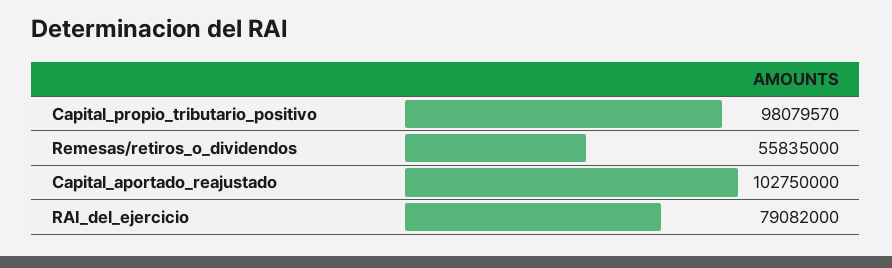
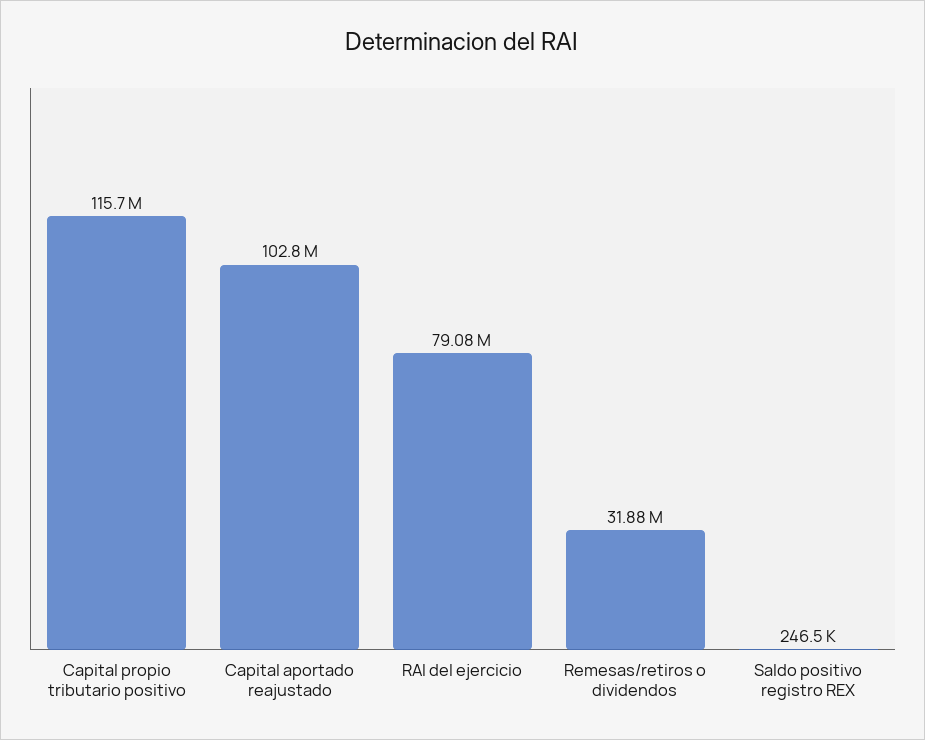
  {
-   "Capital_propio_tributario_positivo": 98079570,
+   "Capital_propio_tributario_positivo": 115700000,
-   "Remesas/retiros_o_dividendos": 55835000,
+   "Remesas/retiros_o_dividendos": 31880000,
    "Capital_aportado_reajustado": 102750000,
-   "RAI_del_ejercicio": 79082000
+   "RAI_del_ejercicio": 79082000,
+   "Saldo positivo registro REX": 246500
  }

